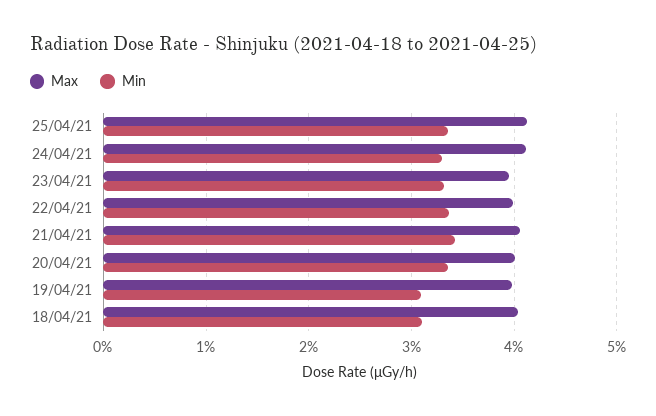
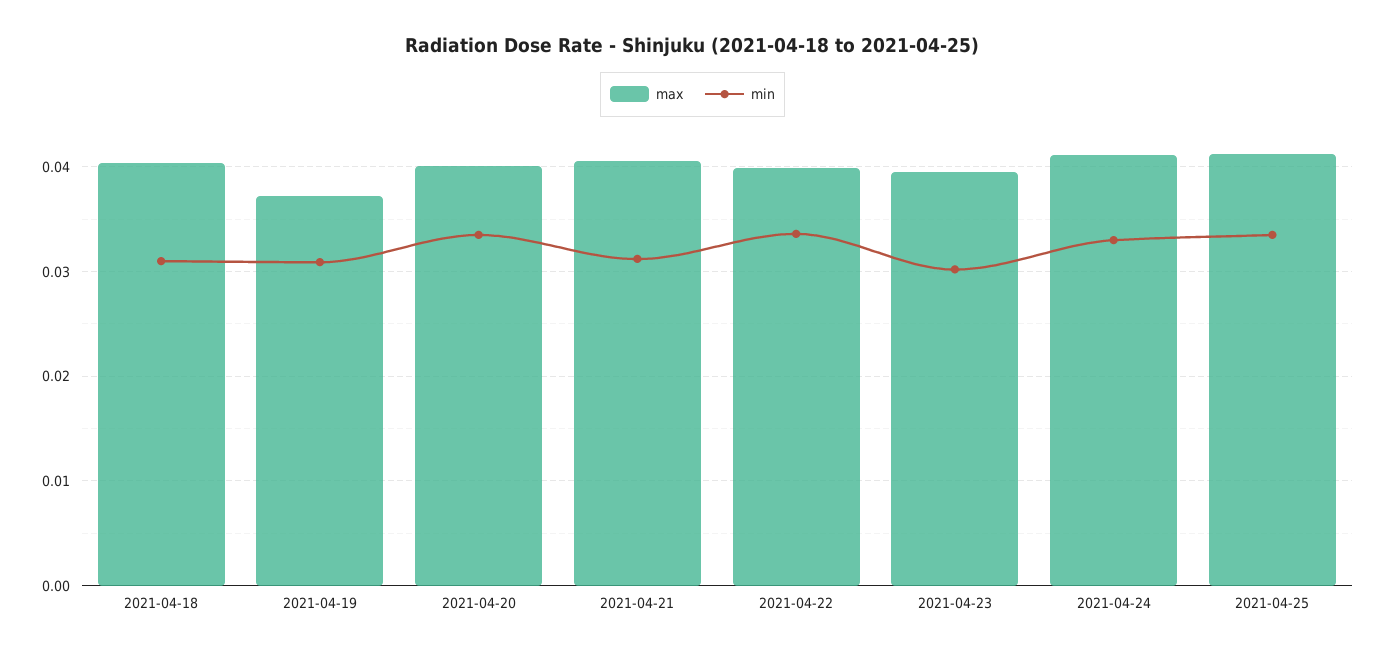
  {
    "Max": {
      "25/04/21": 0.041,
      "24/04/21": 0.041,
      "23/04/21": 0.04,
      "22/04/21": 0.04,
      "21/04/21": 0.041,
      "20/04/21": 0.04,
-     "19/04/21": 0.04,
+     "19/04/21": 0.037,
      "18/04/21": 0.04
    },
    "Min": {
      "25/04/21": 0.034,
      "24/04/21": 0.033,
-     "23/04/21": 0.033,
+     "23/04/21": 0.03,
      "22/04/21": 0.034,
-     "21/04/21": 0.034,
+     "21/04/21": 0.031,
      "20/04/21": 0.034,
      "19/04/21": 0.031,
      "18/04/21": 0.031
    }
  }

